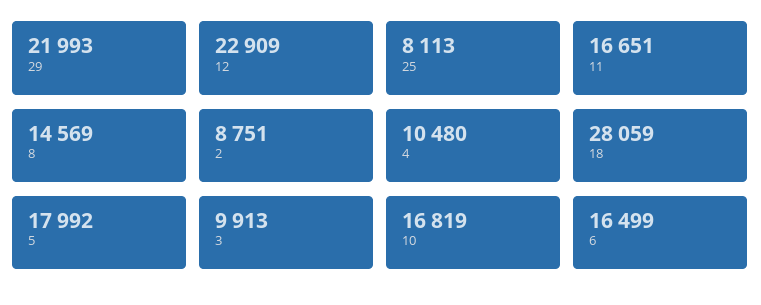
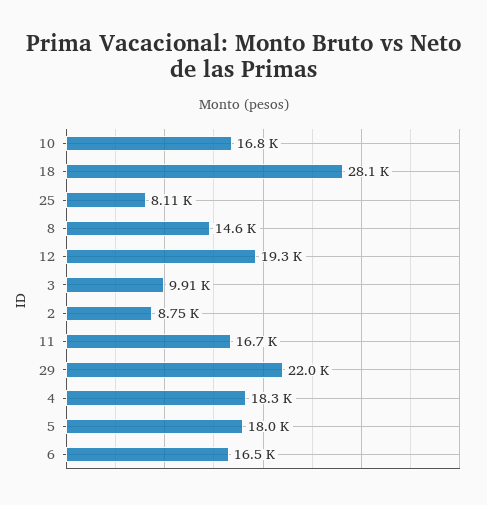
  {
    "29": 21993,
-   "12": 22909,
+   "12": 19300,
    "25": 8113,
    "11": 16651,
    "8": 14569,
    "2": 8751,
-   "4": 10480,
+   "4": 18300,
    "18": 28059,
    "5": 17992,
    "3": 9913,
    "10": 16819,
    "6": 16499
  }

